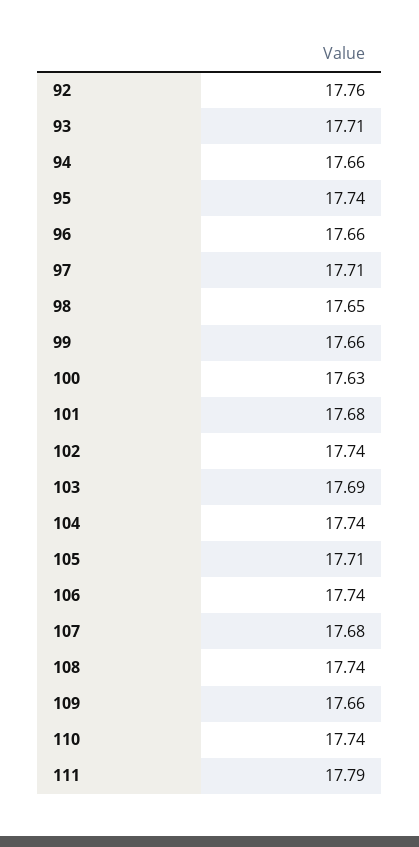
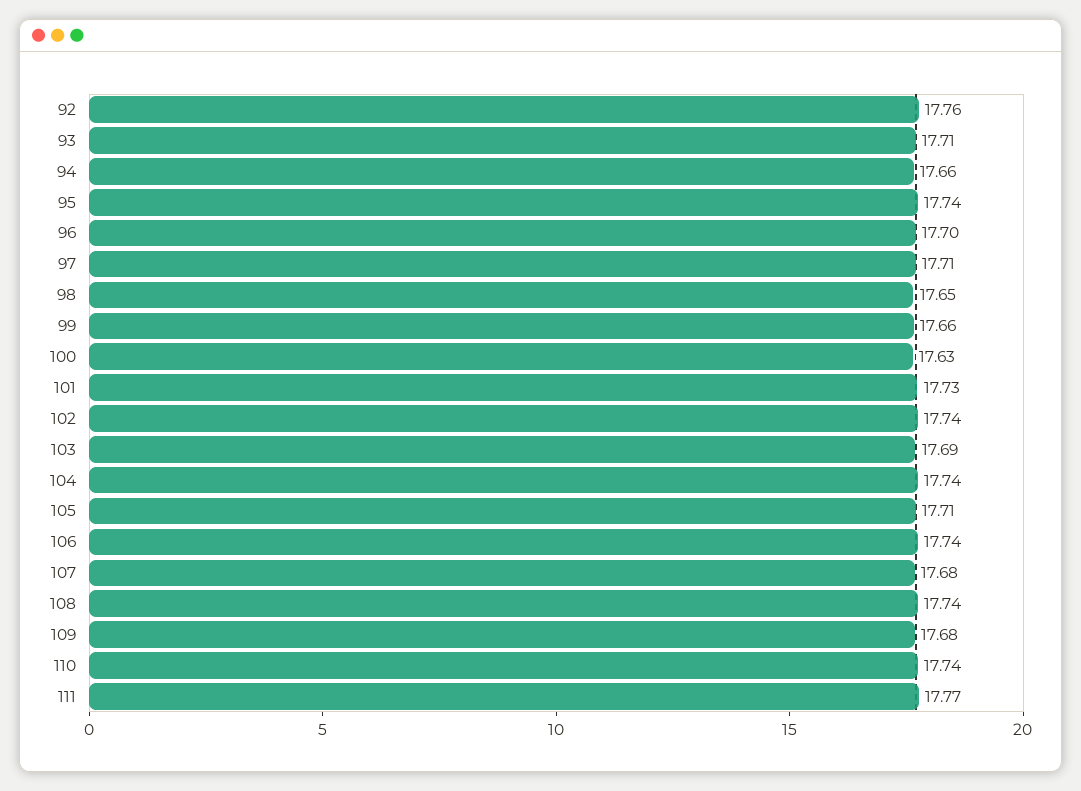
  {
    "92": 17.76,
    "93": 17.71,
    "94": 17.66,
    "95": 17.74,
-   "96": 17.66,
+   "96": 17.7,
    "97": 17.71,
    "98": 17.65,
    "99": 17.66,
    "100": 17.63,
-   "101": 17.68,
+   "101": 17.73,
    "102": 17.74,
    "103": 17.69,
    "104": 17.74,
    "105": 17.71,
    "106": 17.74,
    "107": 17.68,
    "108": 17.74,
-   "109": 17.66,
+   "109": 17.68,
    "110": 17.74,
-   "111": 17.79
+   "111": 17.77
  }

